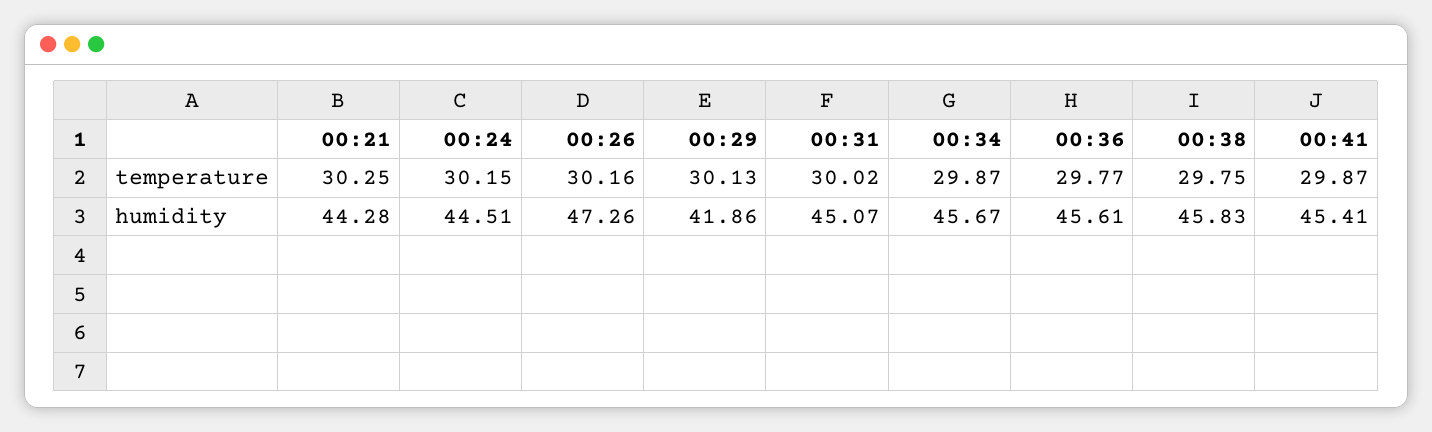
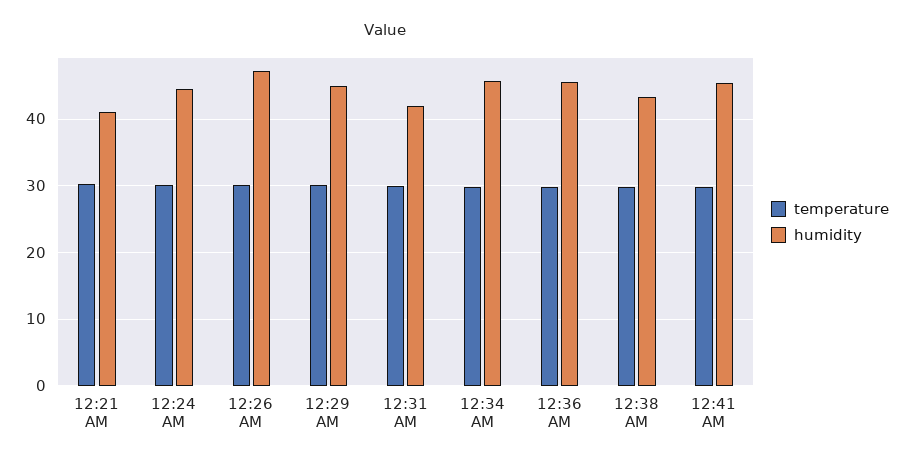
  {
    "temperature": {
      "00:21": 30.25,
      "00:24": 30.15,
      "00:26": 30.16,
      "00:29": 30.13,
      "00:31": 30.02,
      "00:34": 29.87,
      "00:36": 29.77,
      "00:38": 29.75,
      "00:41": 29.87
    },
    "humidity": {
-     "00:21": 44.28,
+     "00:21": 41,
      "00:24": 44.51,
      "00:26": 47.26,
-     "00:29": 41.86,
+     "00:29": 45,
-     "00:31": 45.07,
+     "00:31": 42,
      "00:34": 45.67,
      "00:36": 45.61,
-     "00:38": 45.83,
+     "00:38": 43,
      "00:41": 45.41
    }
  }

